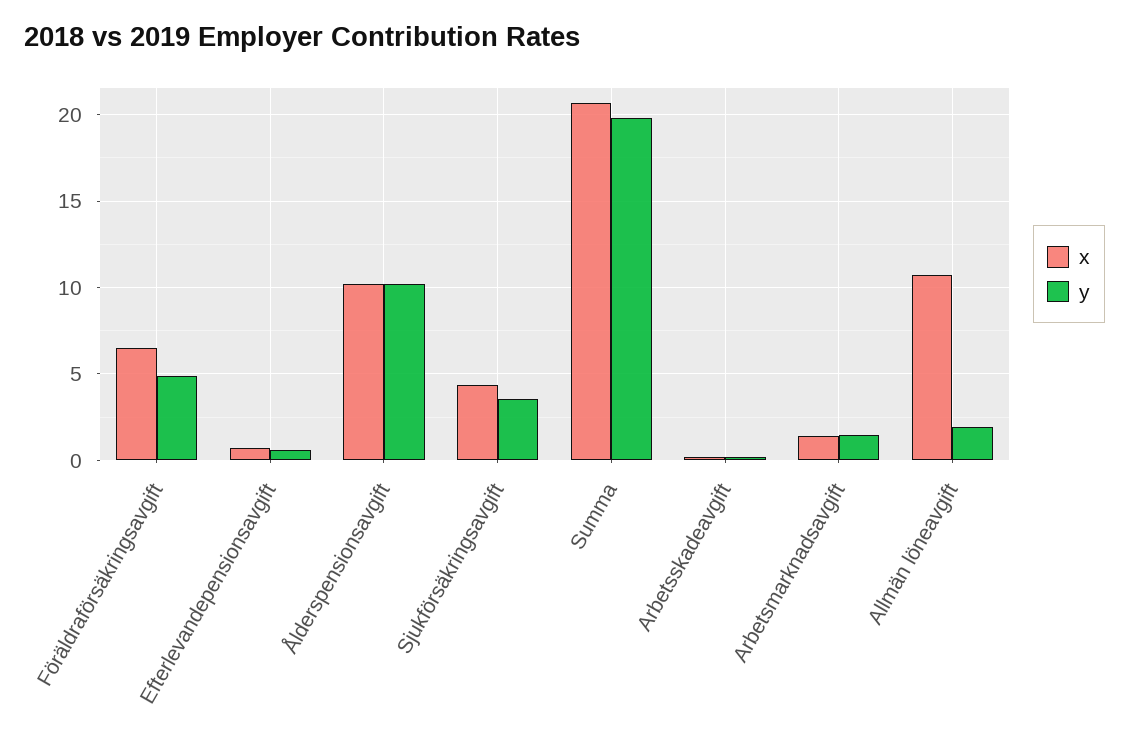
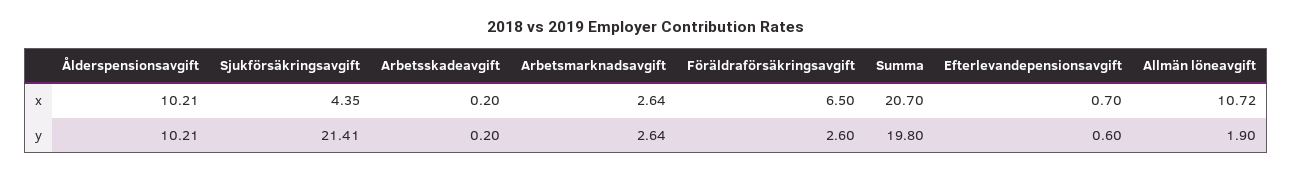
  {
    "x": {
      "Föräldraförsäkringsavgift": 6.5,
      "Efterlevandepensionsavgift": 0.7,
      "Ålderspensionsavgift": 10.21,
      "Sjukförsäkringsavgift": 4.35,
      "Summa": 20.7,
      "Arbetsskadeavgift": 0.2,
-     "Arbetsmarknadsavgift": 1.5,
+     "Arbetsmarknadsavgift": 2.64,
      "Allmän löneavgift": 10.72
    },
    "y": {
-     "Föräldraförsäkringsavgift": 5,
+     "Föräldraförsäkringsavgift": 2.6,
      "Efterlevandepensionsavgift": 0.6,
      "Ålderspensionsavgift": 10.21,
-     "Sjukförsäkringsavgift": 3.5,
+     "Sjukförsäkringsavgift": 21.41,
      "Summa": 19.8,
      "Arbetsskadeavgift": 0.2,
-     "Arbetsmarknadsavgift": 1.5,
+     "Arbetsmarknadsavgift": 2.64,
      "Allmän löneavgift": 1.9
    }
  }

